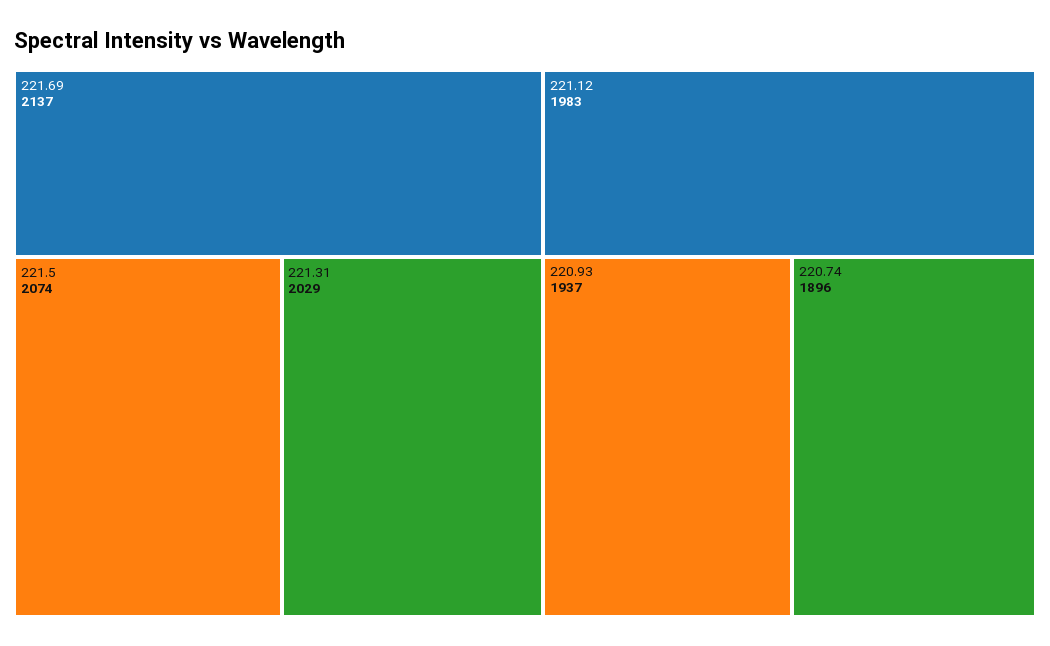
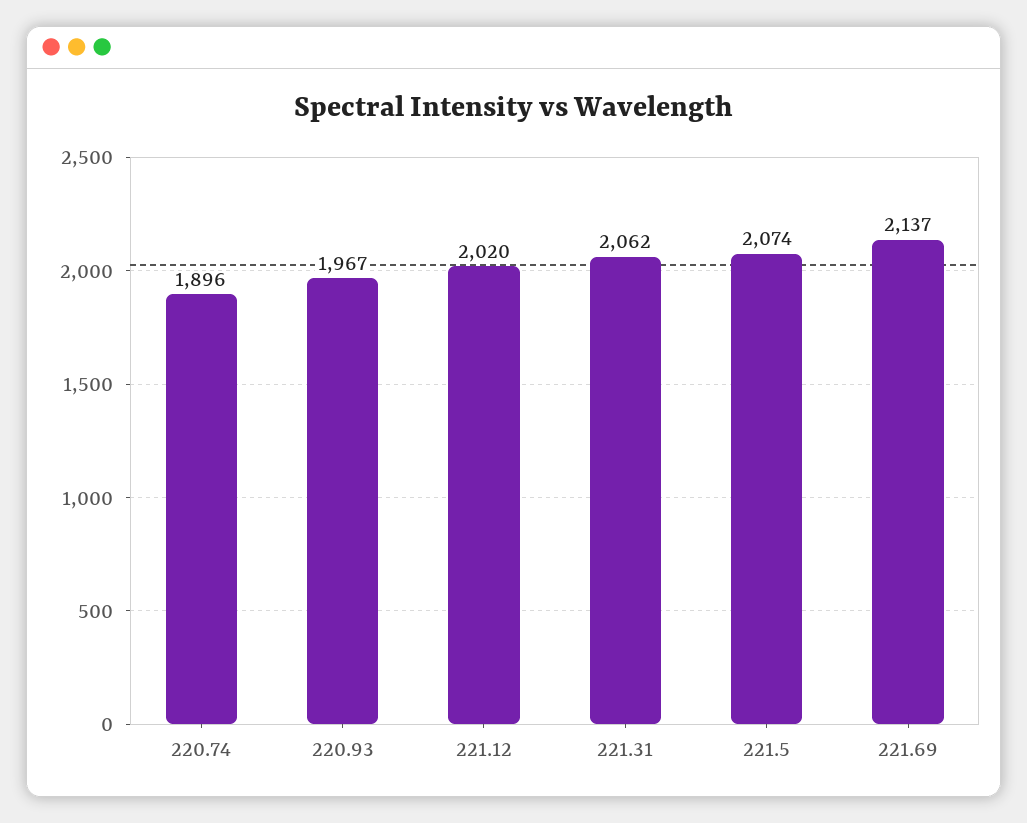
  {
    "221.69": 2137,
    "221.5": 2074,
-   "221.31": 2029,
+   "221.31": 2062,
-   "221.12": 1983,
+   "221.12": 2020,
-   "220.93": 1937,
+   "220.93": 1967,
    "220.74": 1896
  }

